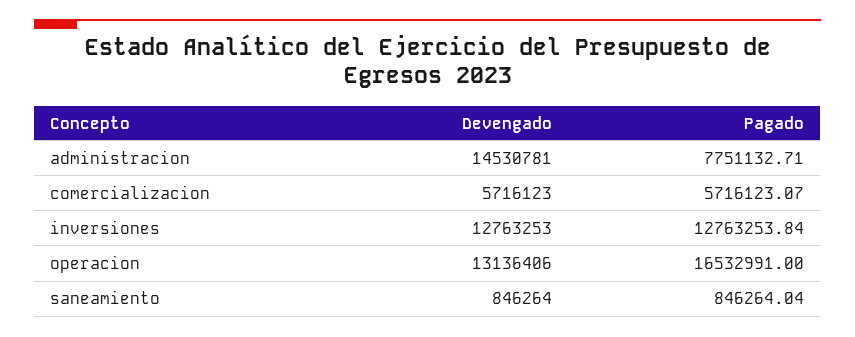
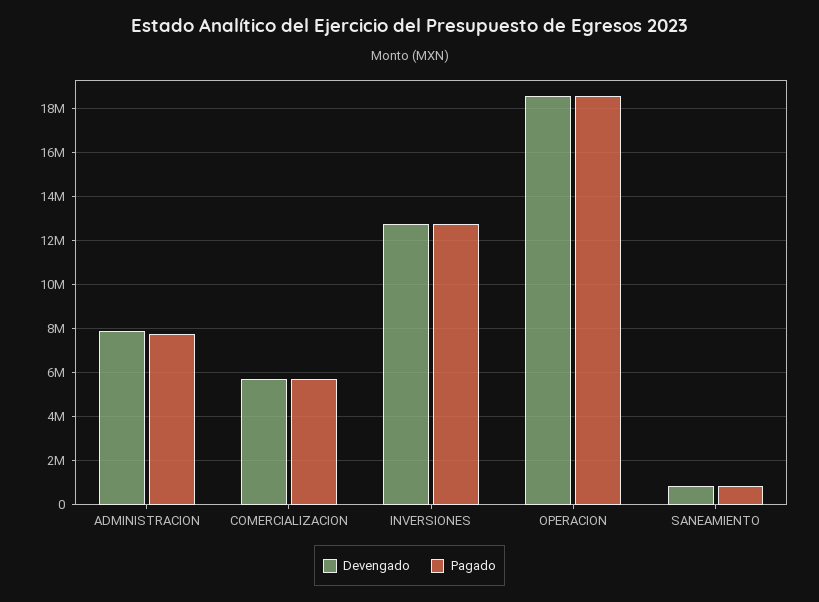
  {
    "Devengado": {
-     "administracion": 14530781,
+     "administracion": 8000000,
      "comercializacion": 5716123,
      "inversiones": 12763253,
-     "operacion": 13136406,
+     "operacion": 18500000,
      "saneamiento": 846264
    },
    "Pagado": {
      "administracion": 7751132.71,
      "comercializacion": 5716123.07,
      "inversiones": 12763253.84,
-     "operacion": 16532991,
+     "operacion": 18500000,
      "saneamiento": 846264.04
    }
  }

